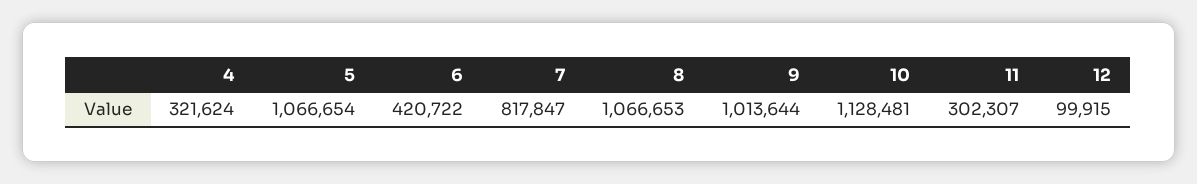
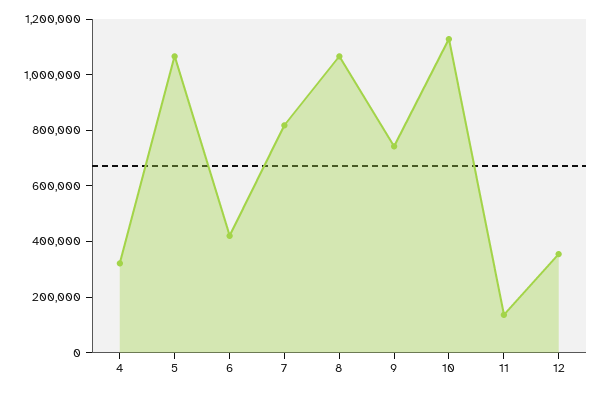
  {
    "4": 321624,
    "5": 1066654,
    "6": 420722,
    "7": 817847,
    "8": 1066653,
-   "9": 1013644,
+   "9": 750000,
    "10": 1128481,
-   "11": 302307,
+   "11": 150000,
-   "12": 99915
+   "12": 350000
  }

